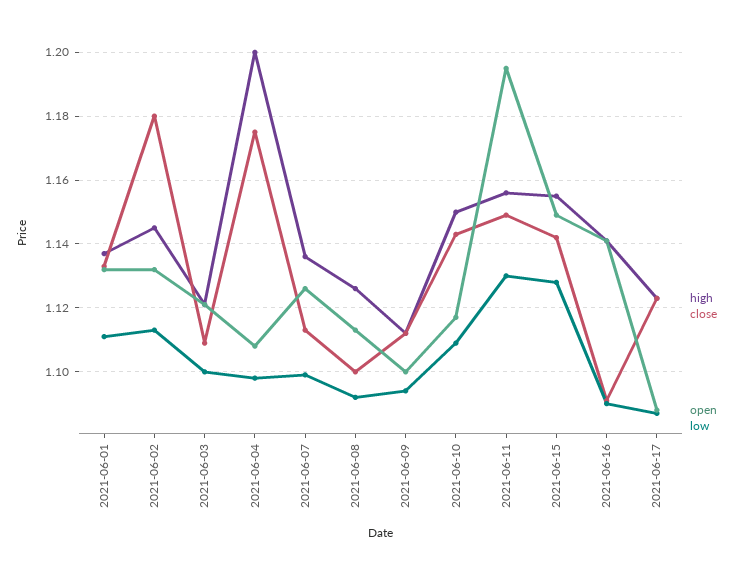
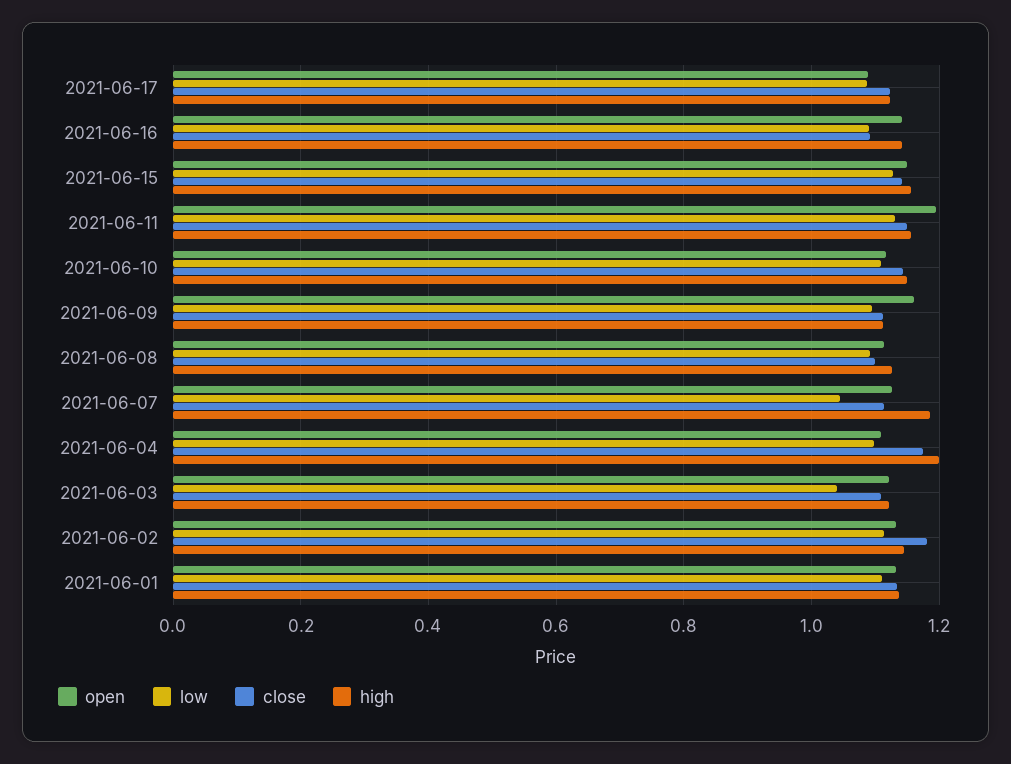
  {
    "high": {
      "2021-06-01": 1.135,
      "2021-06-02": 1.145,
      "2021-06-03": 1.12,
      "2021-06-04": 1.2,
-     "2021-06-07": 1.135,
+     "2021-06-07": 1.18,
      "2021-06-08": 1.125,
      "2021-06-09": 1.11,
      "2021-06-10": 1.15,
      "2021-06-11": 1.155,
      "2021-06-15": 1.155,
      "2021-06-16": 1.14,
      "2021-06-17": 1.125
    },
    "close": {
      "2021-06-01": 1.135,
      "2021-06-02": 1.18,
      "2021-06-03": 1.11,
      "2021-06-04": 1.175,
      "2021-06-07": 1.115,
      "2021-06-08": 1.1,
      "2021-06-09": 1.11,
      "2021-06-10": 1.145,
      "2021-06-11": 1.15,
      "2021-06-15": 1.14,
      "2021-06-16": 1.09,
      "2021-06-17": 1.125
    },
    "open": {
      "2021-06-01": 1.13,
      "2021-06-02": 1.13,
      "2021-06-03": 1.12,
      "2021-06-04": 1.11,
      "2021-06-07": 1.125,
      "2021-06-08": 1.115,
-     "2021-06-09": 1.1,
+     "2021-06-09": 1.16,
      "2021-06-10": 1.115,
      "2021-06-11": 1.195,
      "2021-06-15": 1.15,
      "2021-06-16": 1.14,
      "2021-06-17": 1.09
    },
    "low": {
      "2021-06-01": 1.11,
      "2021-06-02": 1.115,
-     "2021-06-03": 1.1,
+     "2021-06-03": 1.04,
      "2021-06-04": 1.1,
-     "2021-06-07": 1.1,
+     "2021-06-07": 1.04,
      "2021-06-08": 1.09,
      "2021-06-09": 1.095,
      "2021-06-10": 1.11,
      "2021-06-11": 1.13,
      "2021-06-15": 1.13,
      "2021-06-16": 1.09,
      "2021-06-17": 1.085
    }
  }

